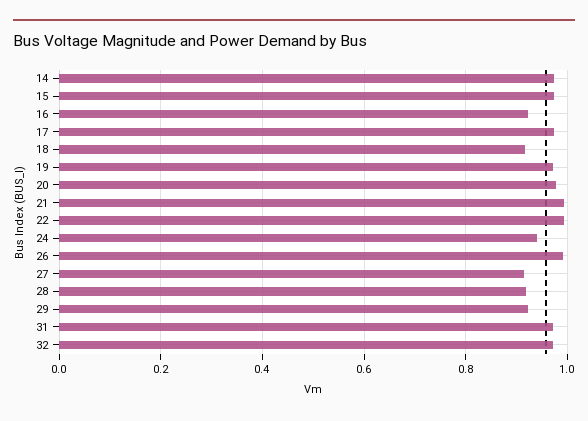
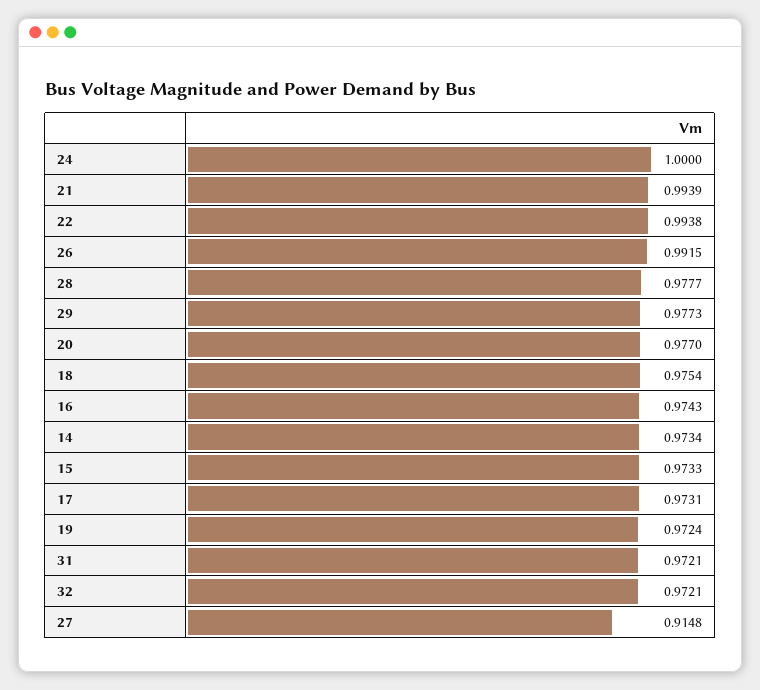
  {
    "14": 0.9734,
    "15": 0.9733,
-   "16": 0.92,
+   "16": 0.9743,
    "17": 0.9731,
-   "18": 0.92,
+   "18": 0.9754,
    "19": 0.9724,
    "20": 0.977,
    "21": 0.9939,
    "22": 0.9938,
-   "24": 0.94,
+   "24": 1,
    "26": 0.9915,
    "27": 0.9148,
-   "28": 0.92,
+   "28": 0.9777,
-   "29": 0.92,
+   "29": 0.9773,
    "31": 0.9721,
    "32": 0.9721
  }

